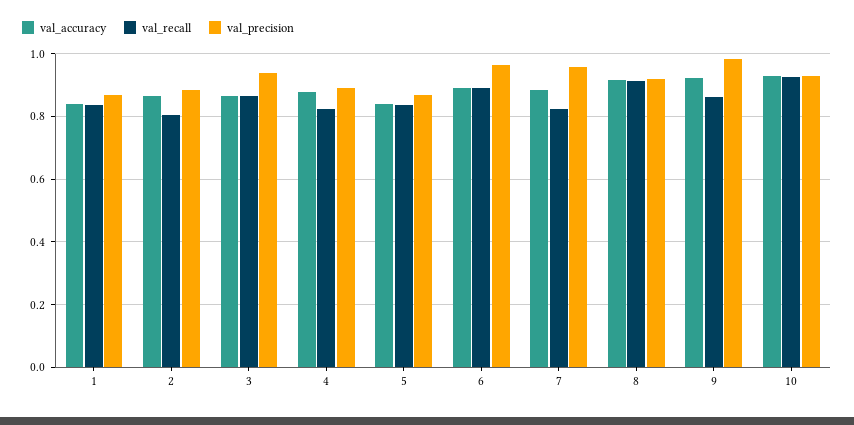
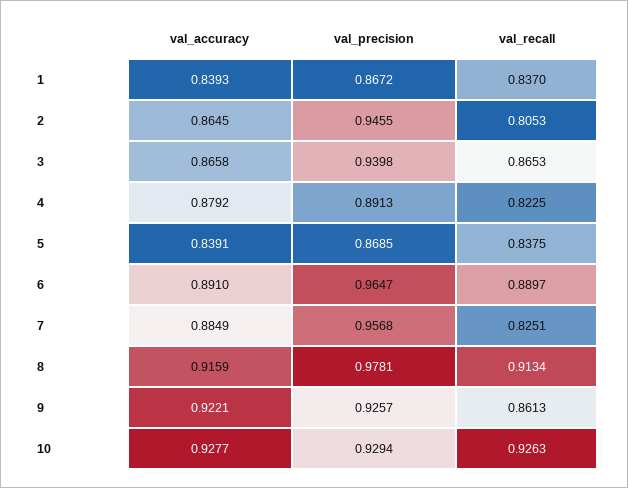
  {
    "val_accuracy": {
      "1": 0.8393,
      "2": 0.8645,
      "3": 0.8658,
      "4": 0.8792,
      "5": 0.8391,
      "6": 0.891,
      "7": 0.8849,
      "8": 0.9159,
      "9": 0.9221,
      "10": 0.9277
    },
    "val_recall": {
      "1": 0.837,
      "2": 0.8053,
      "3": 0.8653,
      "4": 0.8225,
      "5": 0.8375,
      "6": 0.8897,
      "7": 0.8251,
      "8": 0.9134,
      "9": 0.8613,
      "10": 0.9263
    },
    "val_precision": {
      "1": 0.8672,
-     "2": 0.88,
+     "2": 0.9455,
      "3": 0.9398,
      "4": 0.8913,
      "5": 0.8685,
      "6": 0.9647,
      "7": 0.9568,
-     "8": 0.92,
+     "8": 0.9781,
-     "9": 0.98,
+     "9": 0.9257,
      "10": 0.9294
    }
  }

